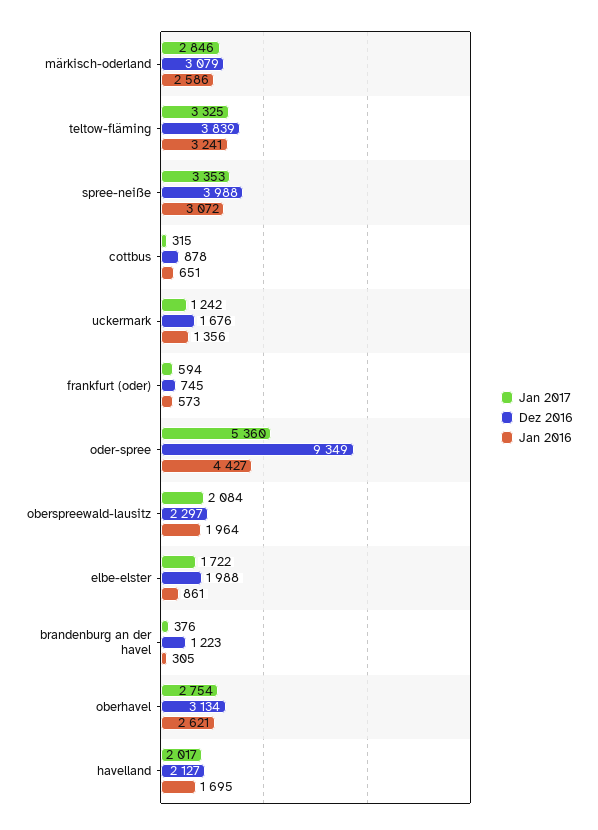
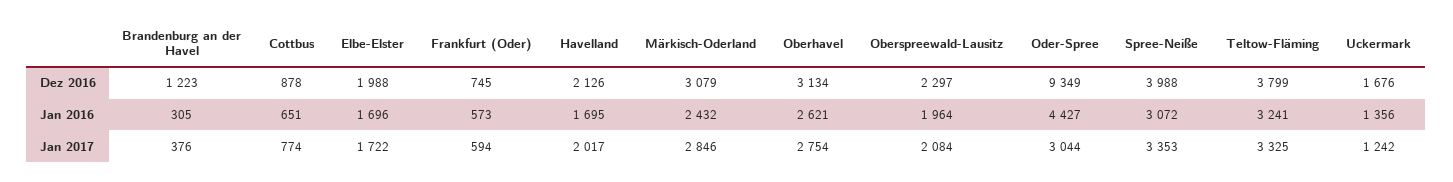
  {
    "Jan 2017": {
      "märkisch-oderland": 2846,
      "teltow-fläming": 3325,
      "spree-neiße": 3353,
-     "cottbus": 315,
+     "cottbus": 774,
      "uckermark": 1242,
      "frankfurt (oder)": 594,
-     "oder-spree": 5360,
+     "oder-spree": 3044,
      "oberspreewald-lausitz": 2084,
      "elbe-elster": 1722,
      "brandenburg an der havel": 376,
      "oberhavel": 2754,
      "havelland": 2017
    },
    "Dez 2016": {
      "märkisch-oderland": 3079,
-     "teltow-fläming": 3839,
+     "teltow-fläming": 3799,
      "spree-neiße": 3988,
      "cottbus": 878,
      "uckermark": 1676,
      "frankfurt (oder)": 745,
      "oder-spree": 9349,
      "oberspreewald-lausitz": 2297,
      "elbe-elster": 1988,
      "brandenburg an der havel": 1223,
      "oberhavel": 3134,
-     "havelland": 2127
+     "havelland": 2126
    },
    "Jan 2016": {
-     "märkisch-oderland": 2586,
+     "märkisch-oderland": 2432,
      "teltow-fläming": 3241,
      "spree-neiße": 3072,
      "cottbus": 651,
      "uckermark": 1356,
      "frankfurt (oder)": 573,
      "oder-spree": 4427,
      "oberspreewald-lausitz": 1964,
-     "elbe-elster": 861,
+     "elbe-elster": 1696,
      "brandenburg an der havel": 305,
      "oberhavel": 2621,
      "havelland": 1695
    }
  }

